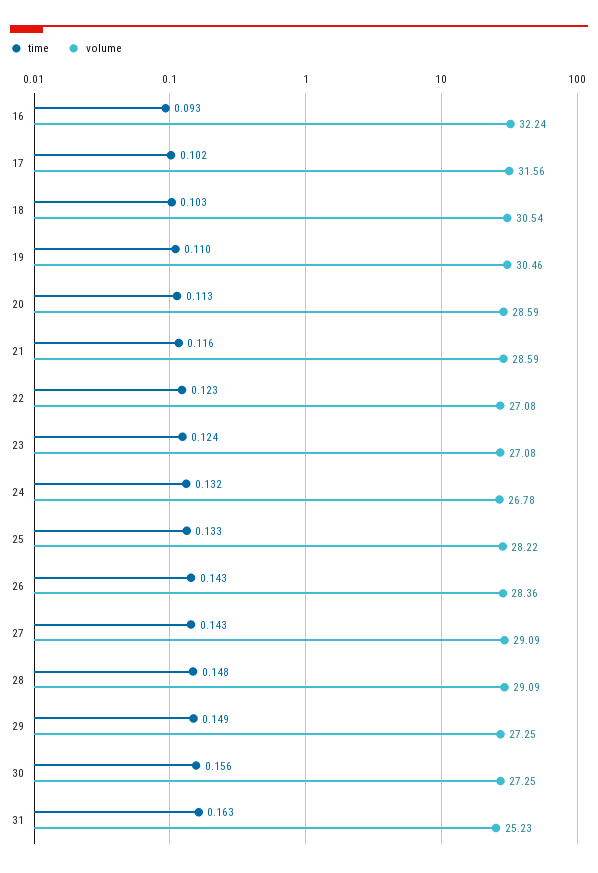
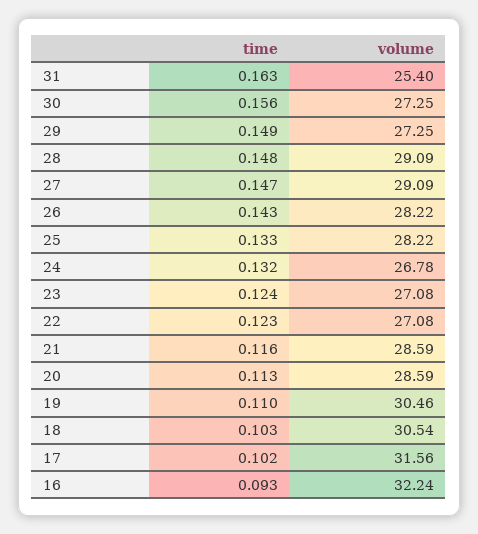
  {
    "time": {
      "16": 0.093,
      "17": 0.102,
      "18": 0.103,
      "19": 0.11,
      "20": 0.113,
      "21": 0.116,
      "22": 0.123,
      "23": 0.124,
      "24": 0.132,
      "25": 0.133,
      "26": 0.143,
-     "27": 0.143,
+     "27": 0.147,
      "28": 0.148,
      "29": 0.149,
      "30": 0.156,
      "31": 0.163
    },
    "volume": {
      "16": 32.24,
      "17": 31.56,
      "18": 30.54,
      "19": 30.46,
      "20": 28.59,
      "21": 28.59,
      "22": 27.08,
      "23": 27.08,
      "24": 26.78,
      "25": 28.22,
-     "26": 28.36,
+     "26": 28.22,
      "27": 29.09,
      "28": 29.09,
      "29": 27.25,
      "30": 27.25,
-     "31": 25.23
+     "31": 25.4
    }
  }

